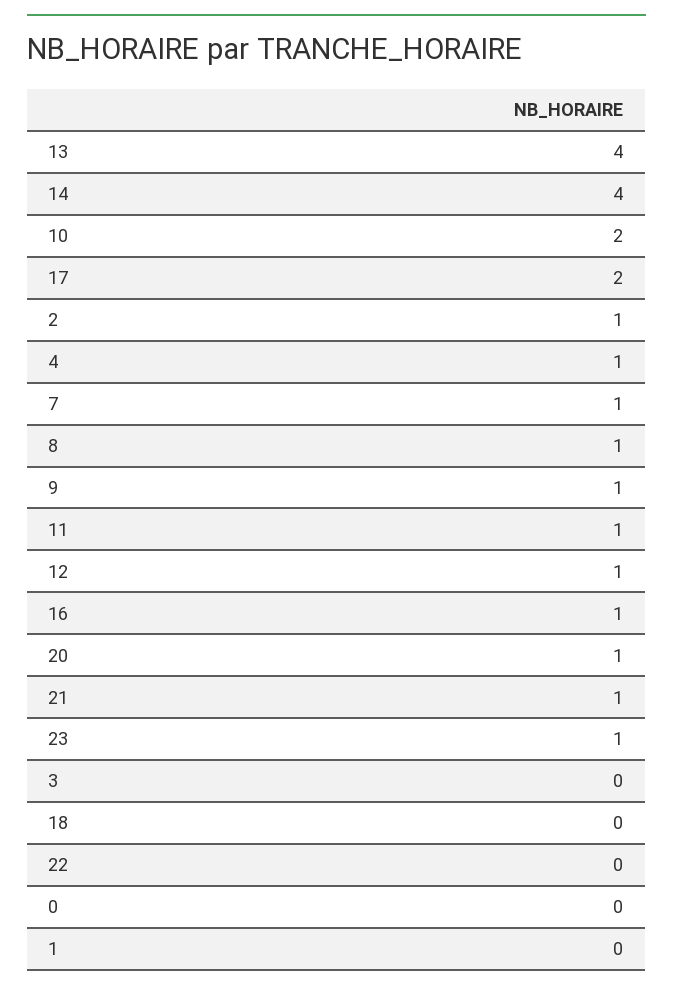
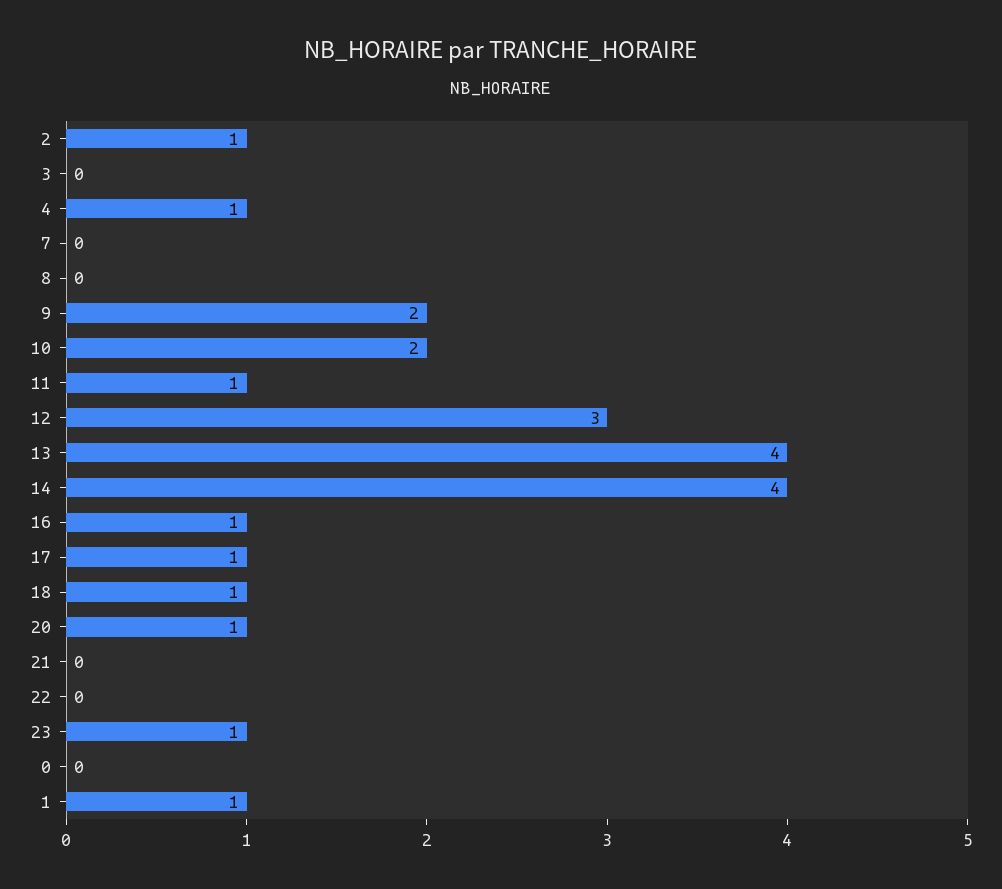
  {
    "13": 4,
    "14": 4,
    "10": 2,
-   "17": 2,
+   "17": 1,
    "2": 1,
    "4": 1,
-   "7": 1,
+   "7": 0,
-   "8": 1,
+   "8": 0,
-   "9": 1,
+   "9": 2,
    "11": 1,
-   "12": 1,
+   "12": 3,
    "16": 1,
    "20": 1,
-   "21": 1,
+   "21": 0,
    "23": 1,
    "3": 0,
-   "18": 0,
+   "18": 1,
    "22": 0,
    "0": 0,
-   "1": 0
+   "1": 1
  }

